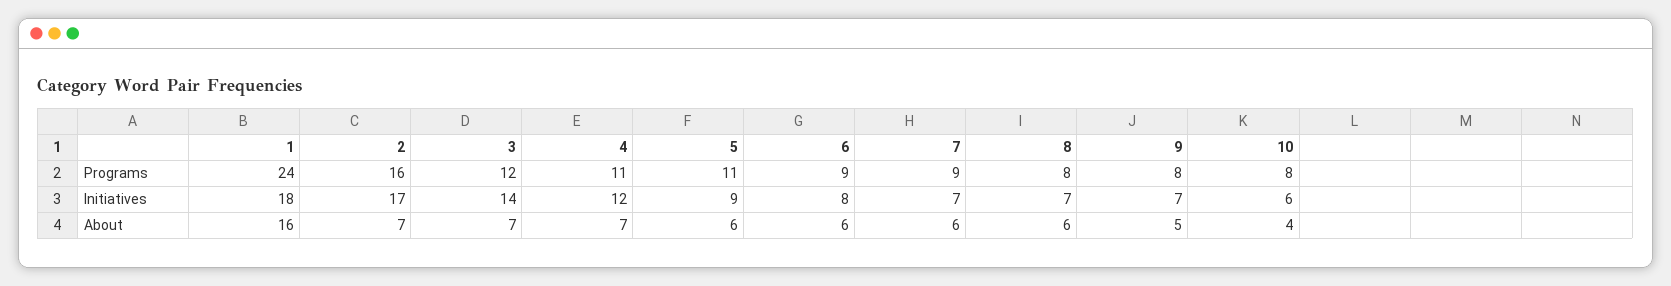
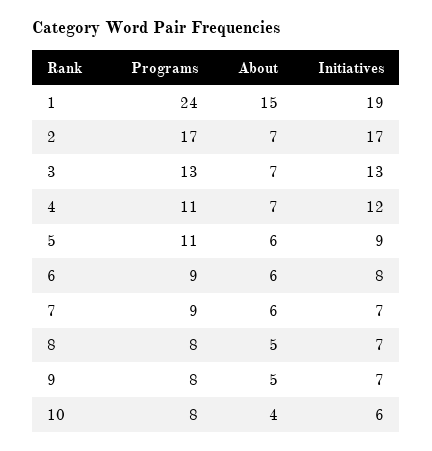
  {
    "1": {
      "Programs": 24,
-     "Initiatives": 18,
+     "Initiatives": 19,
-     "About": 16
+     "About": 15
    },
    "2": {
-     "Programs": 16,
+     "Programs": 17,
      "Initiatives": 17,
      "About": 7
    },
    "3": {
-     "Programs": 12,
+     "Programs": 13,
-     "Initiatives": 14,
+     "Initiatives": 13,
      "About": 7
    },
    "4": {
      "Programs": 11,
      "Initiatives": 12,
      "About": 7
    },
    "5": {
      "Programs": 11,
      "Initiatives": 9,
      "About": 6
    },
    "6": {
      "Programs": 9,
      "Initiatives": 8,
      "About": 6
    },
    "7": {
      "Programs": 9,
      "Initiatives": 7,
      "About": 6
    },
    "8": {
      "Programs": 8,
      "Initiatives": 7,
-     "About": 6
+     "About": 5
    },
    "9": {
      "Programs": 8,
      "Initiatives": 7,
      "About": 5
    },
    "10": {
      "Programs": 8,
      "Initiatives": 6,
      "About": 4
    }
  }

